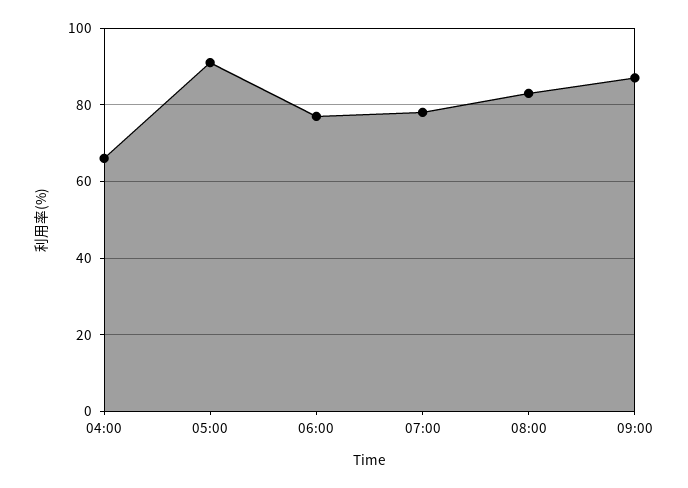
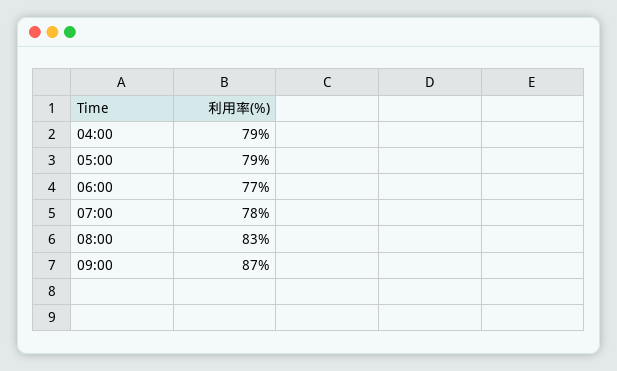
  {
-   "04:00": 65,
+   "04:00": 79,
-   "05:00": 90,
+   "05:00": 79,
    "06:00": 77,
    "07:00": 78,
    "08:00": 83,
    "09:00": 87
  }

